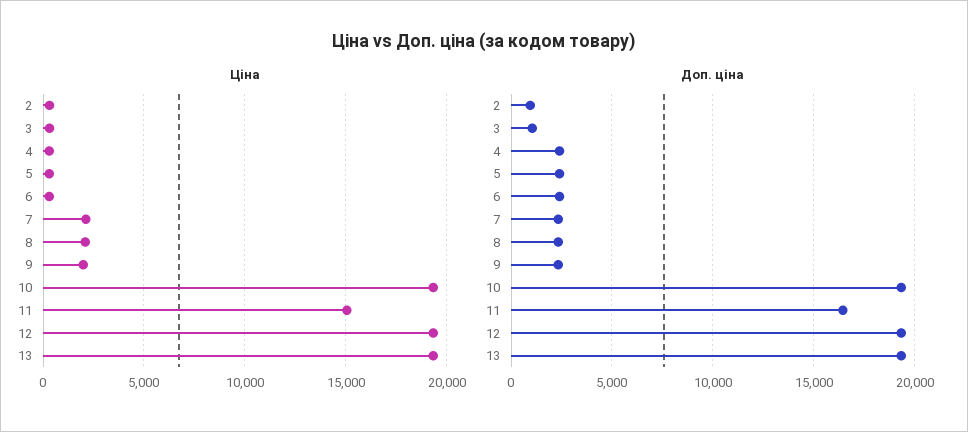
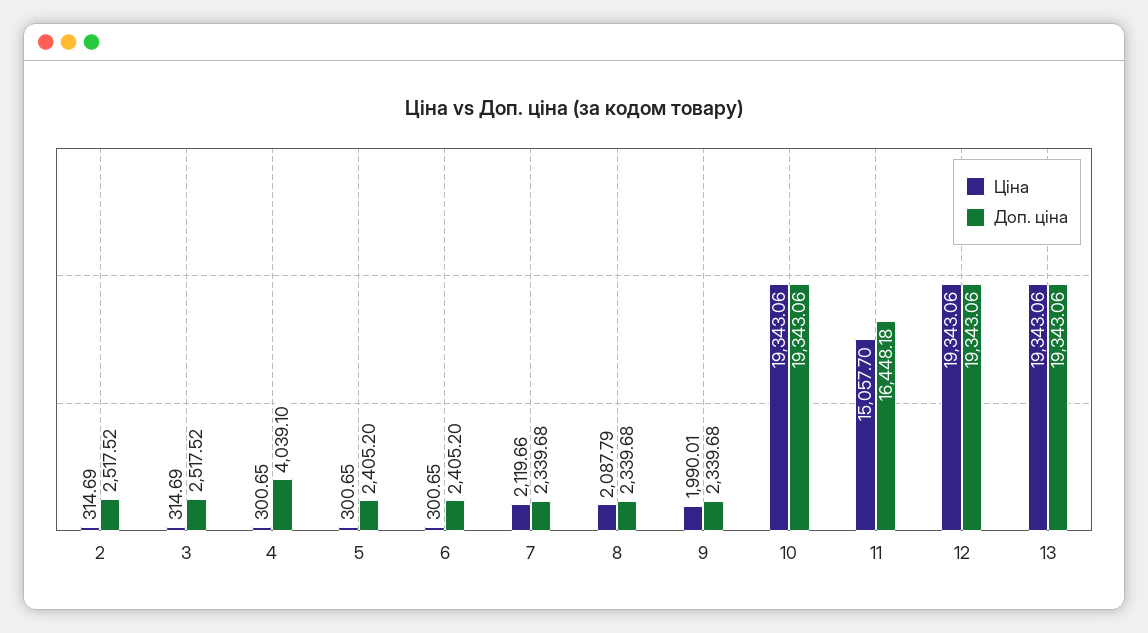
  {
    "Ціна": {
      "2": 314.69,
      "3": 314.69,
      "4": 300.65,
      "5": 300.65,
      "6": 300.65,
      "7": 2119.66,
      "8": 2087.79,
      "9": 1990.01,
      "10": 19343.06,
      "11": 15057.7,
      "12": 19343.06,
      "13": 19343.06
    },
    "Доп. ціна": {
-     "2": 1000,
+     "2": 2517.52,
-     "3": 1000,
+     "3": 2517.52,
-     "4": 2500,
+     "4": 4039.1,
      "5": 2405.2,
      "6": 2405.2,
      "7": 2339.68,
      "8": 2339.68,
      "9": 2339.68,
      "10": 19343.06,
      "11": 16448.18,
      "12": 19343.06,
      "13": 19343.06
    }
  }

